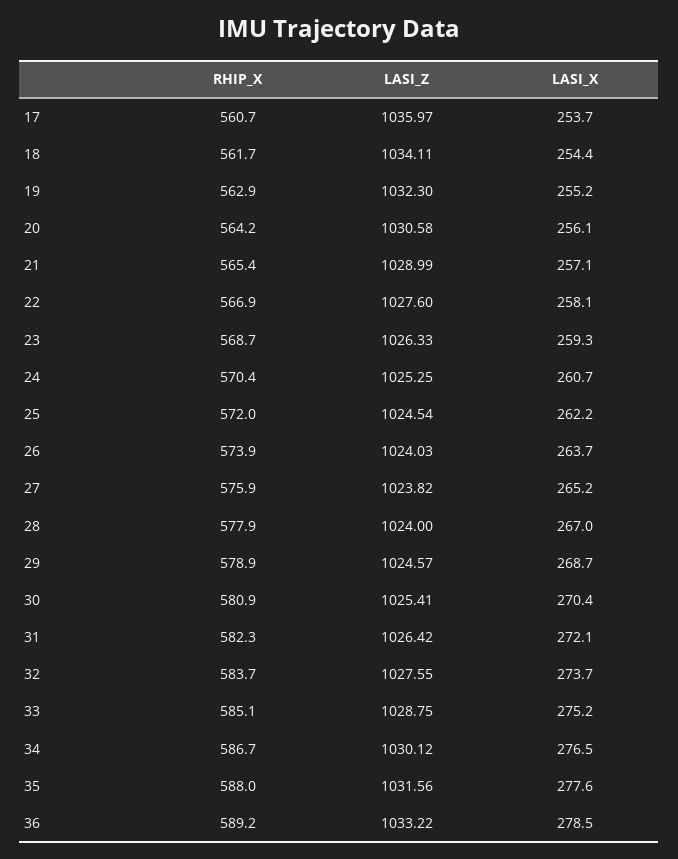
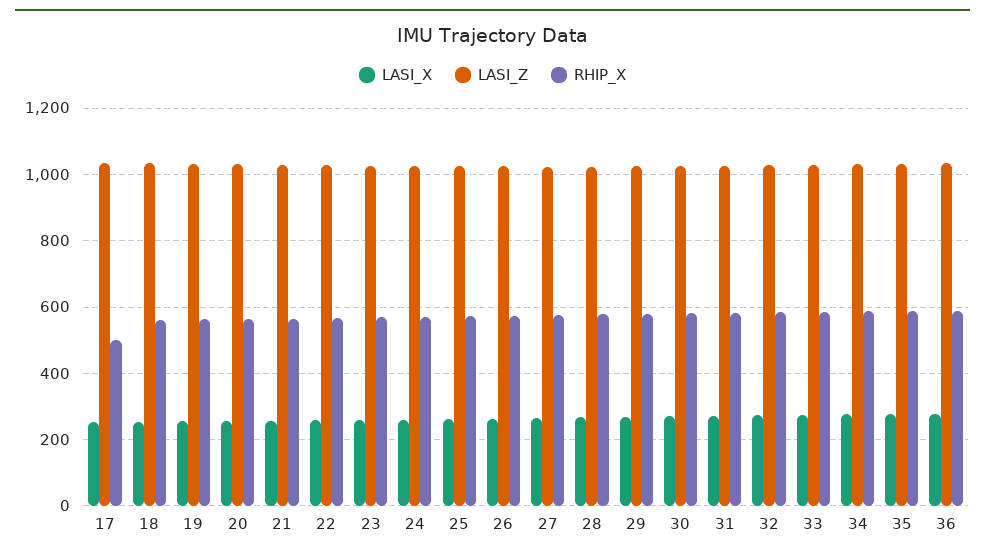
  {
    "RHIP_X": {
-     "17": 560.7,
+     "17": 500,
      "18": 561.7,
      "19": 562.9,
      "20": 564.2,
      "21": 565.4,
      "22": 566.9,
      "23": 568.7,
      "24": 570.4,
      "25": 572,
      "26": 573.9,
      "27": 575.9,
      "28": 577.9,
      "29": 578.9,
      "30": 580.9,
      "31": 582.3,
      "32": 583.7,
      "33": 585.1,
      "34": 586.7,
      "35": 588,
      "36": 589.2
    },
    "LASI_Z": {
      "17": 1035.97,
      "18": 1034.11,
      "19": 1032.3,
      "20": 1030.58,
      "21": 1028.99,
      "22": 1027.6,
      "23": 1026.33,
      "24": 1025.25,
      "25": 1024.54,
      "26": 1024.03,
      "27": 1023.82,
      "28": 1024,
      "29": 1024.57,
      "30": 1025.41,
      "31": 1026.42,
      "32": 1027.55,
      "33": 1028.75,
      "34": 1030.12,
      "35": 1031.56,
      "36": 1033.22
    },
    "LASI_X": {
      "17": 253.7,
      "18": 254.4,
      "19": 255.2,
      "20": 256.1,
      "21": 257.1,
      "22": 258.1,
      "23": 259.3,
      "24": 260.7,
      "25": 262.2,
      "26": 263.7,
      "27": 265.2,
      "28": 267,
      "29": 268.7,
      "30": 270.4,
      "31": 272.1,
      "32": 273.7,
      "33": 275.2,
      "34": 276.5,
      "35": 277.6,
      "36": 278.5
    }
  }

